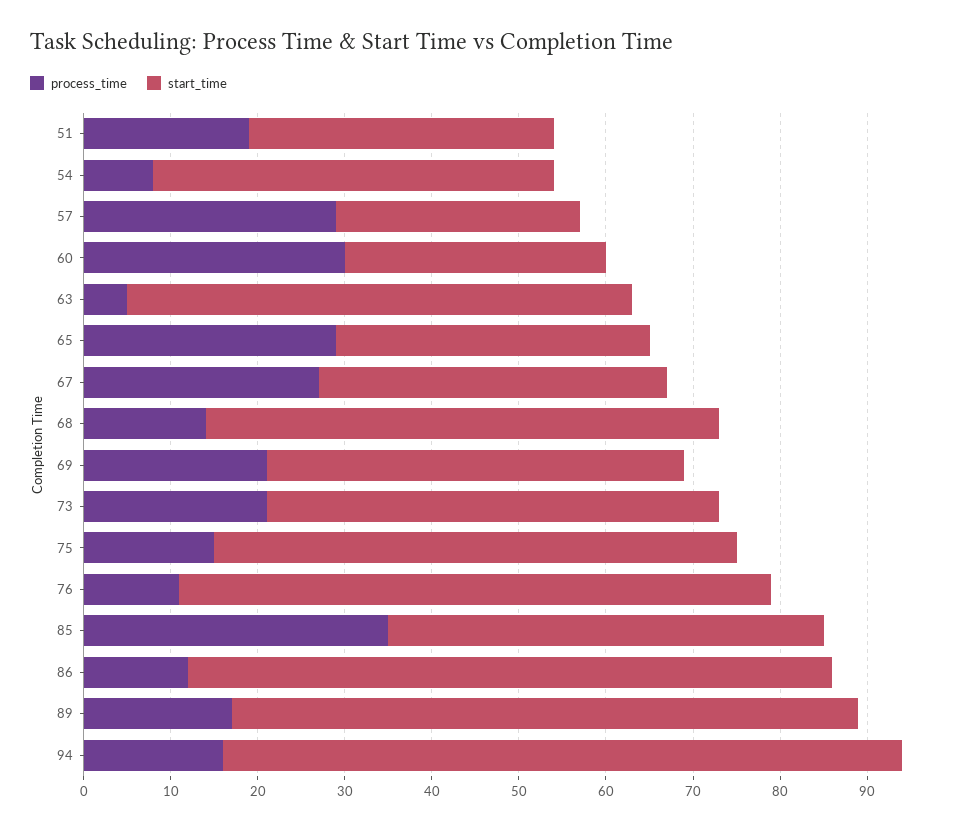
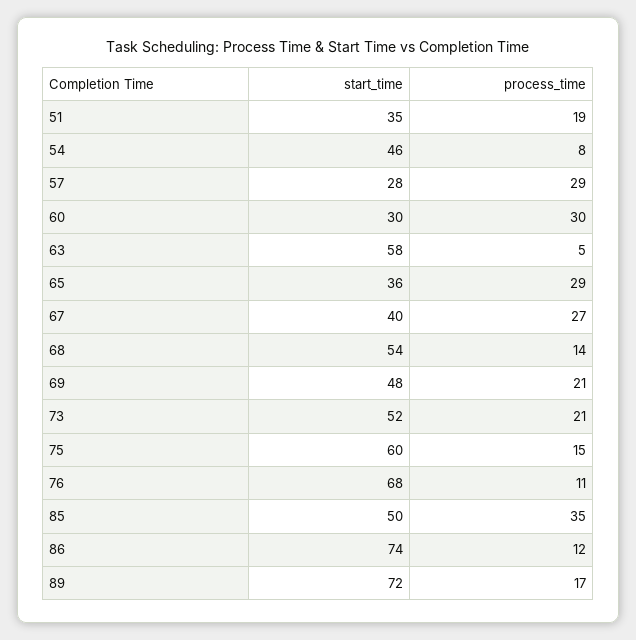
  {
    "process_time": {
      "51": 19,
      "54": 8,
      "57": 29,
      "60": 30,
      "63": 5,
      "65": 29,
      "67": 27,
      "68": 14,
      "69": 21,
      "73": 21,
      "75": 15,
      "76": 11,
      "85": 35,
      "86": 12,
-     "89": 17,
+     "89": 17
-     "94": 16
    },
    "start_time": {
      "51": 35,
      "54": 46,
      "57": 28,
      "60": 30,
      "63": 58,
      "65": 36,
      "67": 40,
-     "68": 59,
+     "68": 54,
      "69": 48,
      "73": 52,
      "75": 60,
      "76": 68,
      "85": 50,
      "86": 74,
-     "89": 72,
+     "89": 72
-     "94": 78
    }
  }

